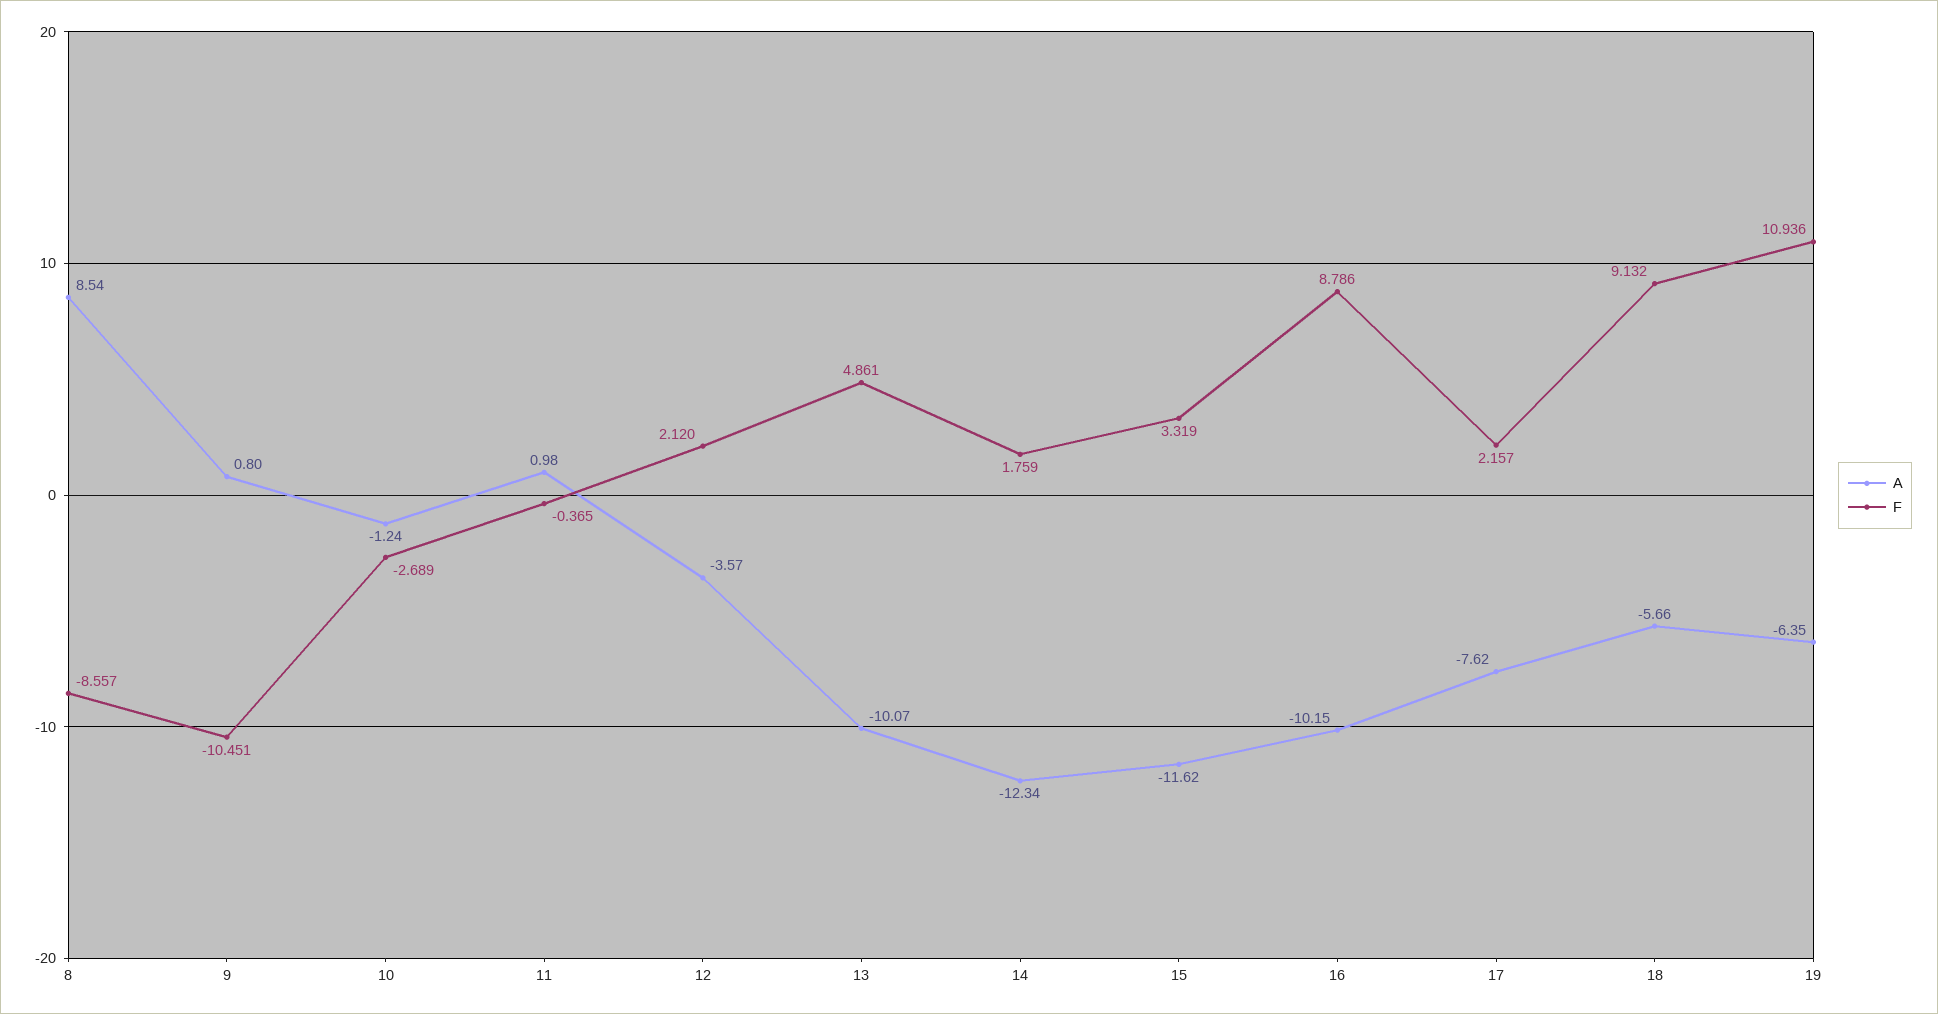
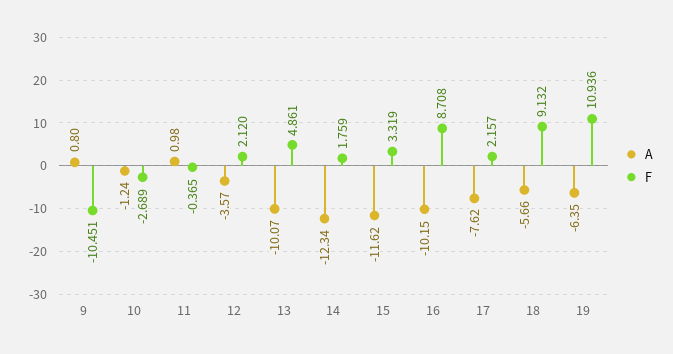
  {
    "A": {
-     "8": 8.54,
      "9": 0.8,
      "10": -1.24,
      "11": 0.98,
      "12": -3.57,
      "13": -10.07,
      "14": -12.34,
      "15": -11.62,
      "16": -10.15,
      "17": -7.62,
      "18": -5.66,
      "19": -6.35
    },
    "F": {
-     "8": -8.557,
      "9": -10.451,
      "10": -2.689,
      "11": -0.365,
      "12": 2.12,
      "13": 4.861,
      "14": 1.759,
      "15": 3.319,
-     "16": 8.786,
+     "16": 8.708,
      "17": 2.157,
      "18": 9.132,
      "19": 10.936
    }
  }

